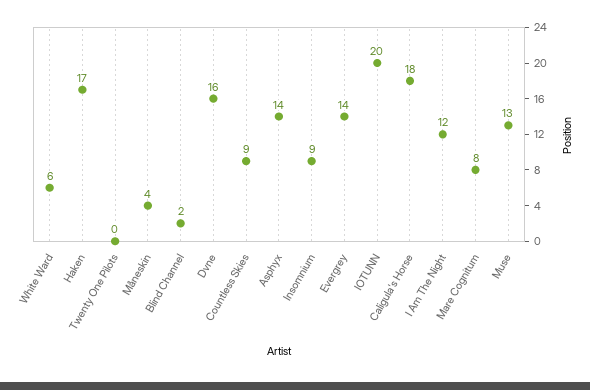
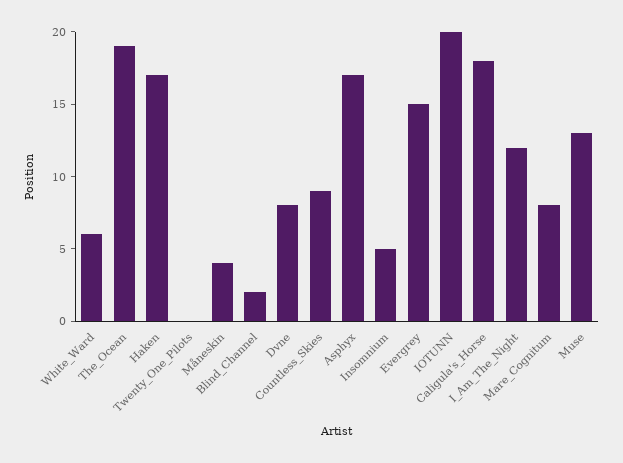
  {
    "White Ward": 6,
    "Haken": 17,
    "Twenty One Pilots": 0,
    "Måneskin": 4,
    "Blind Channel": 2,
-   "Dvne": 16,
+   "Dvne": 8,
    "Countless Skies": 9,
-   "Asphyx": 14,
+   "Asphyx": 17,
-   "Insomnium": 9,
+   "Insomnium": 5,
-   "Evergrey": 14,
+   "Evergrey": 15,
    "IOTUNN": 20,
    "Caligula's Horse": 18,
    "I Am The Night": 12,
    "Mare Cognitum": 8,
-   "Muse": 13
+   "Muse": 13,
+   "The_Ocean": 19
  }

